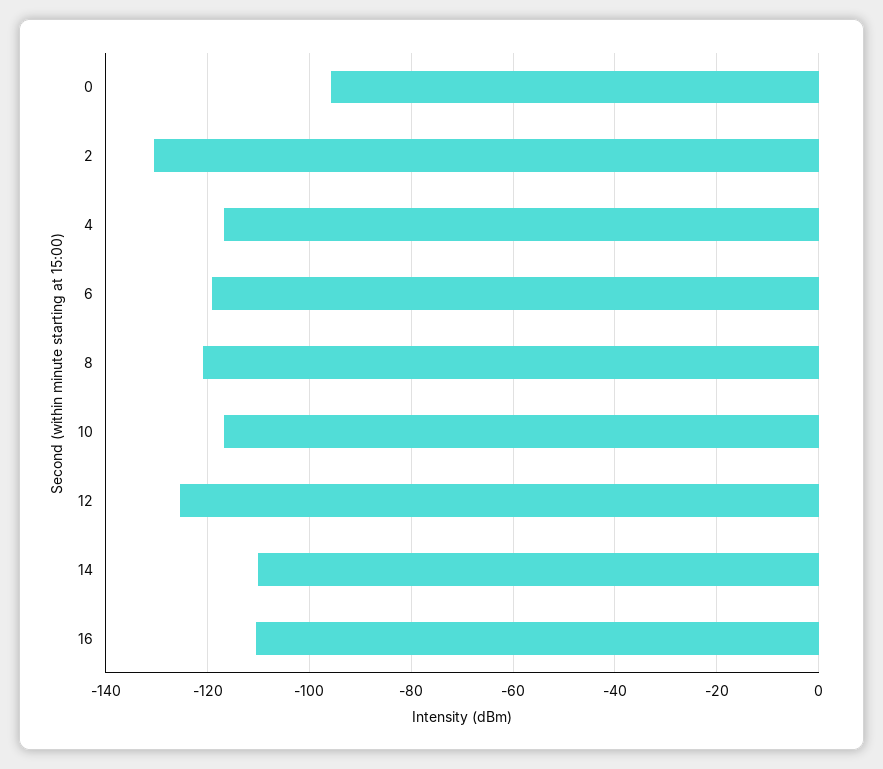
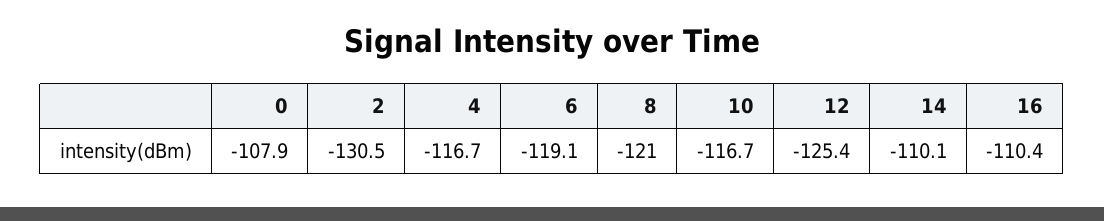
  {
-   "0": -96,
+   "0": -107.9,
    "2": -130.5,
    "4": -116.7,
    "6": -119.1,
    "8": -121,
    "10": -116.7,
    "12": -125.4,
    "14": -110.1,
    "16": -110.4
  }

